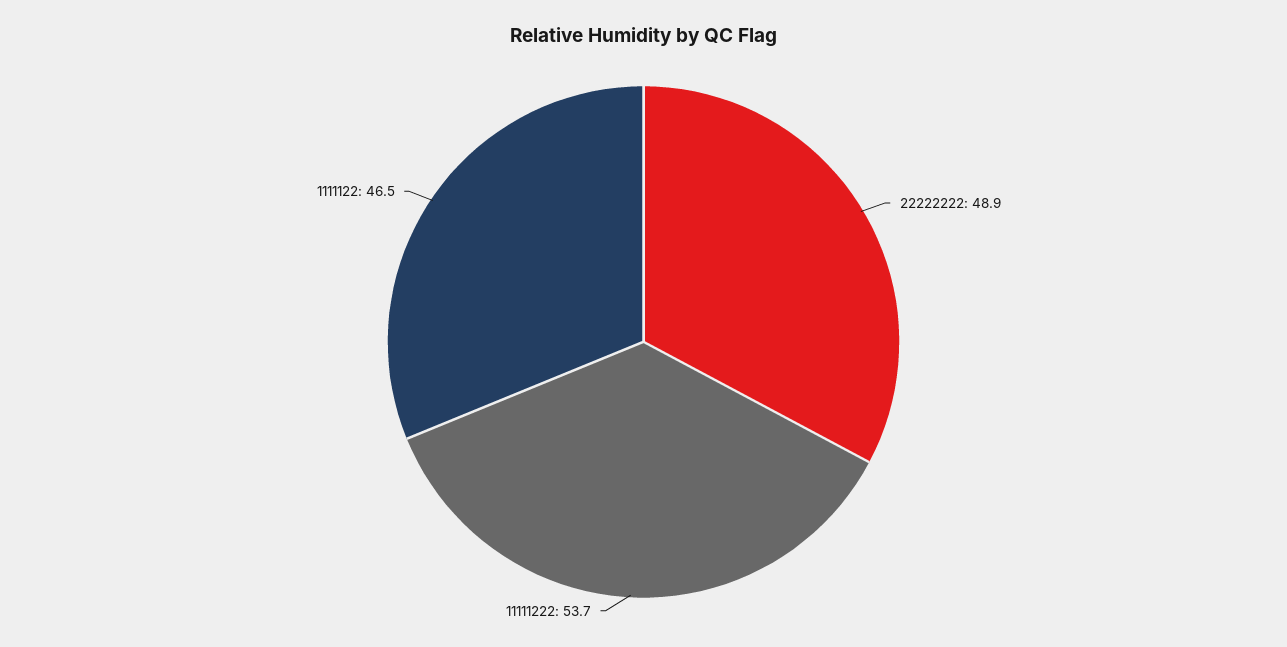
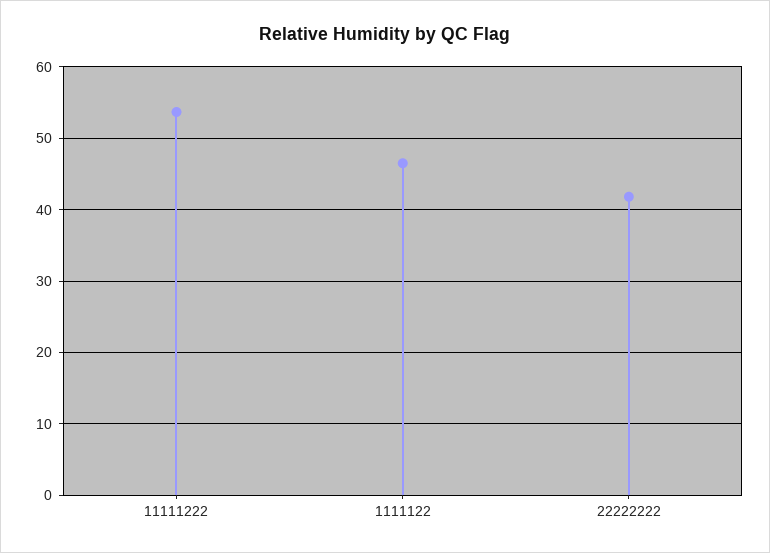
  {
-   "22222222": 48.9,
+   "22222222": 42,
    "11111222": 53.7,
    "1111122": 46.5
  }

